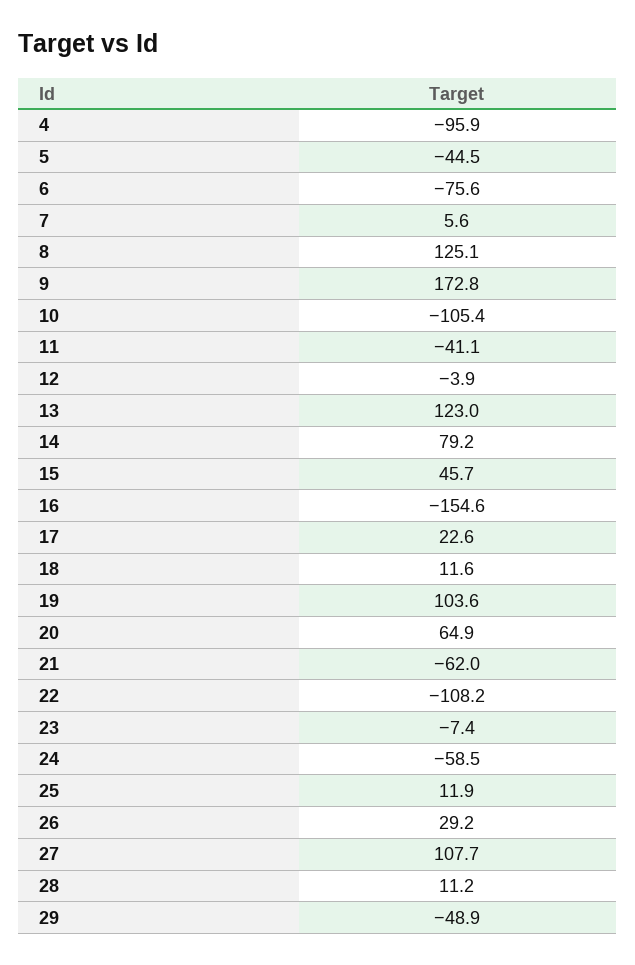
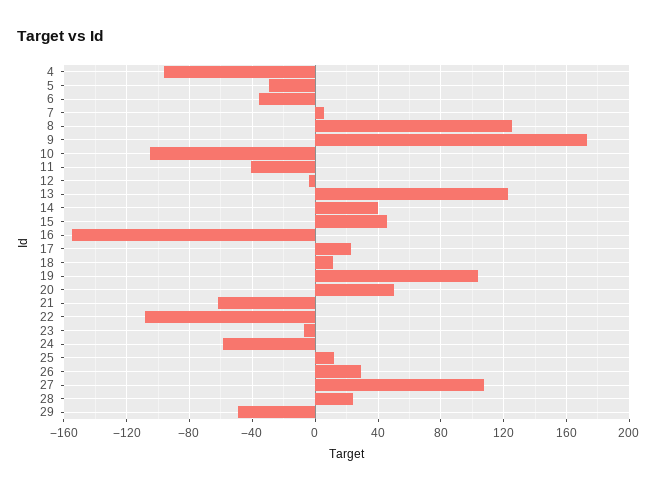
  {
    "4": -95.9,
-   "5": -44.5,
+   "5": -30,
-   "6": -75.6,
+   "6": -35,
    "7": 5.6,
    "8": 125.1,
    "9": 172.8,
    "10": -105.4,
    "11": -41.1,
    "12": -3.9,
    "13": 123,
-   "14": 79.2,
+   "14": 40,
    "15": 45.7,
    "16": -154.6,
    "17": 22.6,
    "18": 11.6,
    "19": 103.6,
-   "20": 64.9,
+   "20": 50,
    "21": -62,
    "22": -108.2,
    "23": -7.4,
    "24": -58.5,
    "25": 11.9,
    "26": 29.2,
    "27": 107.7,
-   "28": 11.2,
+   "28": 25,
    "29": -48.9
  }

